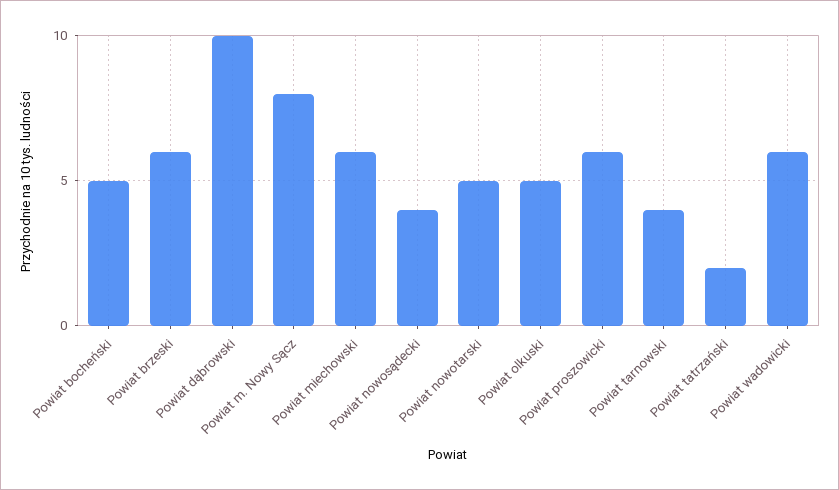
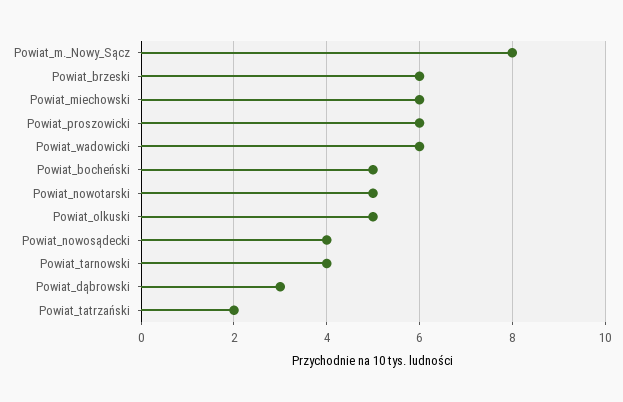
  {
    "Powiat bocheński": 5,
    "Powiat brzeski": 6,
-   "Powiat dąbrowski": 10,
+   "Powiat dąbrowski": 3,
    "Powiat m. Nowy Sącz": 8,
    "Powiat miechowski": 6,
    "Powiat nowosądecki": 4,
    "Powiat nowotarski": 5,
    "Powiat olkuski": 5,
    "Powiat proszowicki": 6,
    "Powiat tarnowski": 4,
    "Powiat tatrzański": 2,
    "Powiat wadowicki": 6
  }

